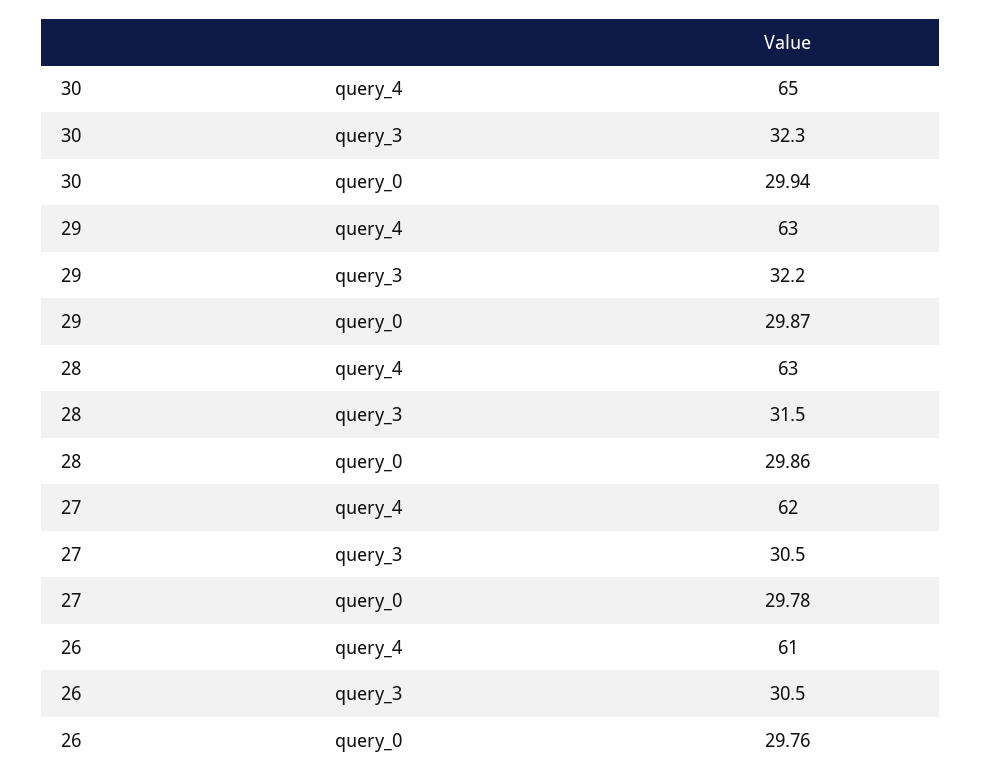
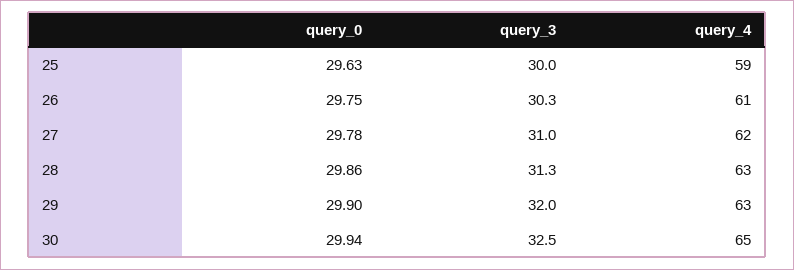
  {
    "30": {
      "query_4": 65,
-     "query_3": 32.3,
+     "query_3": 32.5,
      "query_0": 29.94
    },
    "29": {
      "query_4": 63,
-     "query_3": 32.2,
+     "query_3": 32,
-     "query_0": 29.87
+     "query_0": 29.9
    },
    "28": {
      "query_4": 63,
-     "query_3": 31.5,
+     "query_3": 31.3,
      "query_0": 29.86
    },
    "27": {
      "query_4": 62,
-     "query_3": 30.5,
+     "query_3": 31,
      "query_0": 29.78
    },
    "26": {
      "query_4": 61,
-     "query_3": 30.5,
+     "query_3": 30.3,
-     "query_0": 29.76
+     "query_0": 29.75
-   }
+   },
+   "25": {
+     "query_0": 29.63,
+     "query_3": 30,
+     "query_4": 59
+   }
  }

